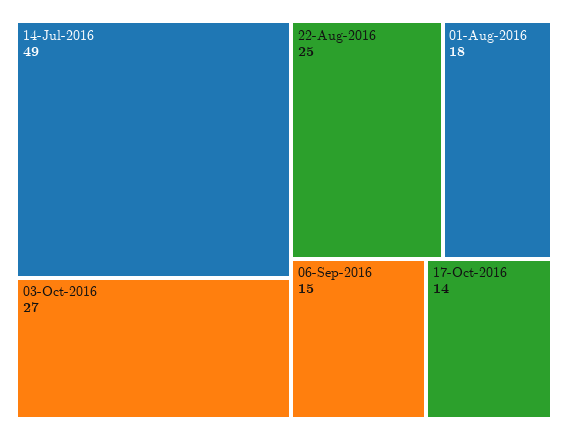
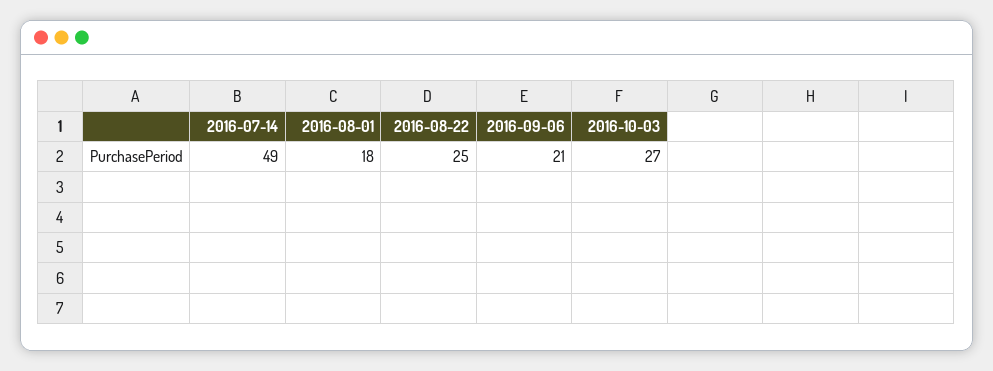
  {
    "14-Jul-2016": 49,
    "03-Oct-2016": 27,
    "22-Aug-2016": 25,
    "01-Aug-2016": 18,
-   "06-Sep-2016": 15,
+   "06-Sep-2016": 21
-   "17-Oct-2016": 14
  }

